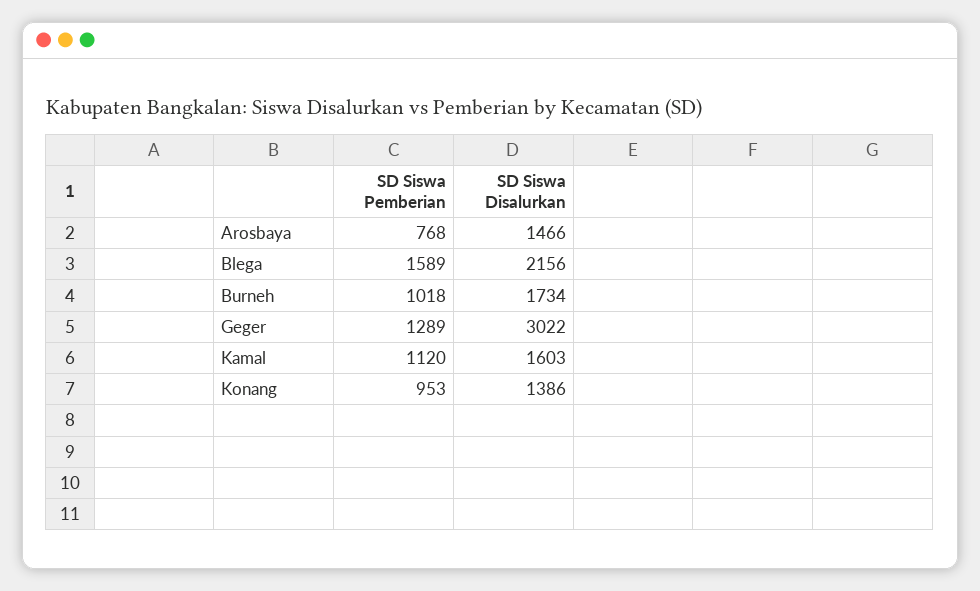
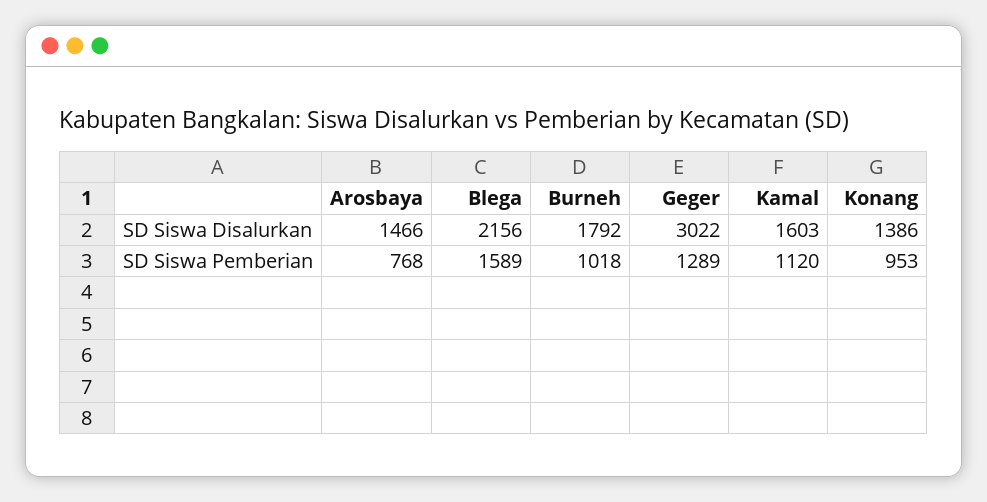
  {
    "SD Siswa Pemberian": {
      "Arosbaya": 768,
      "Blega": 1589,
      "Burneh": 1018,
      "Geger": 1289,
      "Kamal": 1120,
      "Konang": 953
    },
    "SD Siswa Disalurkan": {
      "Arosbaya": 1466,
      "Blega": 2156,
-     "Burneh": 1734,
+     "Burneh": 1792,
      "Geger": 3022,
      "Kamal": 1603,
      "Konang": 1386
    }
  }

